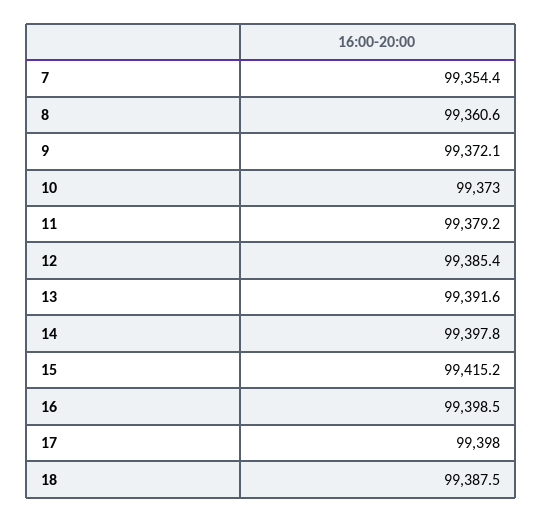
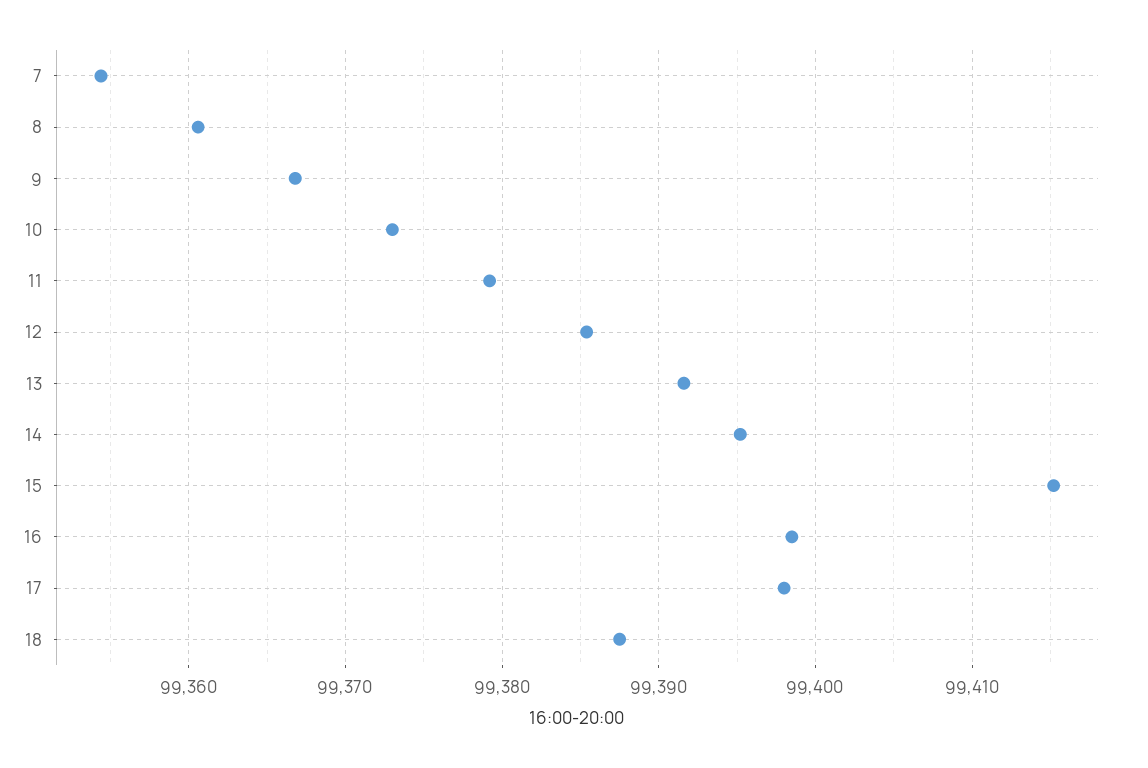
  {
    "7": 99354.4,
    "8": 99360.6,
-   "9": 99372.1,
+   "9": 99367,
    "10": 99373,
    "11": 99379.2,
    "12": 99385.4,
    "13": 99391.6,
-   "14": 99397.8,
+   "14": 99395,
    "15": 99415.2,
    "16": 99398.5,
    "17": 99398,
    "18": 99387.5
  }

